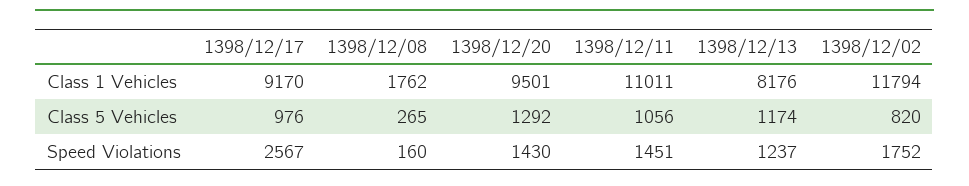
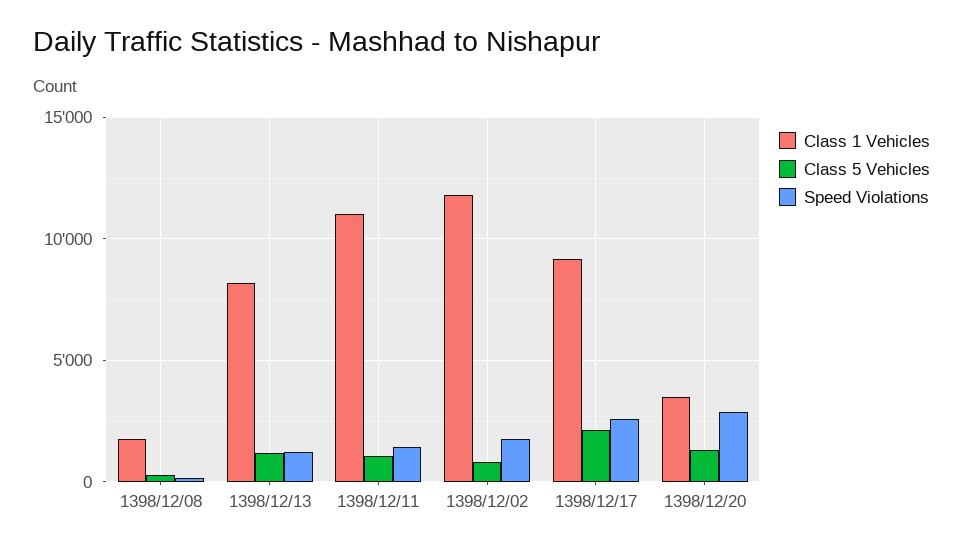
  {
    "Class 1 Vehicles": {
      "1398/12/17": 9170,
      "1398/12/08": 1762,
-     "1398/12/20": 9501,
+     "1398/12/20": 3500,
      "1398/12/11": 11011,
      "1398/12/13": 8176,
      "1398/12/02": 11794
    },
    "Class 5 Vehicles": {
-     "1398/12/17": 976,
+     "1398/12/17": 2000,
      "1398/12/08": 265,
      "1398/12/20": 1292,
      "1398/12/11": 1056,
      "1398/12/13": 1174,
      "1398/12/02": 820
    },
    "Speed Violations": {
      "1398/12/17": 2567,
      "1398/12/08": 160,
-     "1398/12/20": 1430,
+     "1398/12/20": 3000,
      "1398/12/11": 1451,
      "1398/12/13": 1237,
      "1398/12/02": 1752
    }
  }

